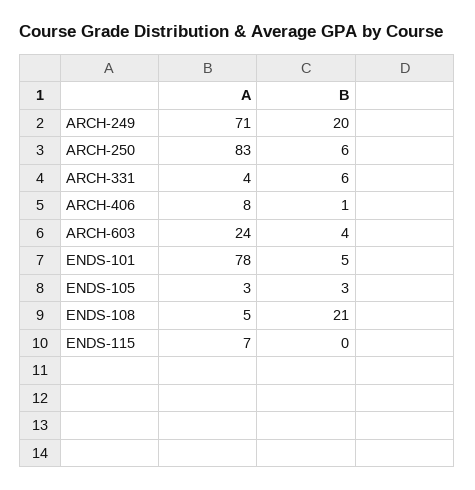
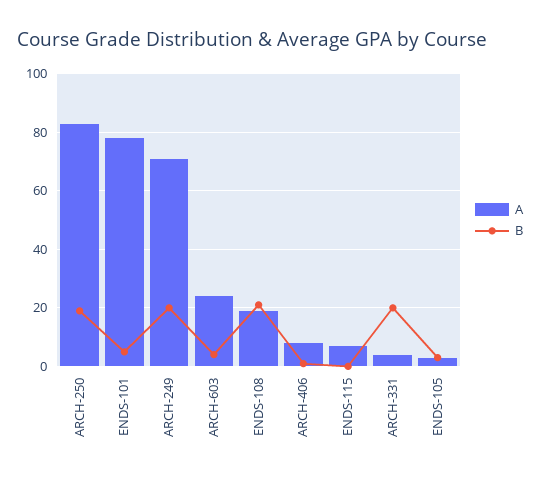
  {
    "A": {
      "ARCH-249": 71,
      "ARCH-250": 83,
      "ARCH-331": 4,
      "ARCH-406": 8,
      "ARCH-603": 24,
      "ENDS-101": 78,
      "ENDS-105": 3,
-     "ENDS-108": 5,
+     "ENDS-108": 20,
      "ENDS-115": 7
    },
    "B": {
      "ARCH-249": 20,
-     "ARCH-250": 6,
+     "ARCH-250": 20,
-     "ARCH-331": 6,
+     "ARCH-331": 20,
      "ARCH-406": 1,
      "ARCH-603": 4,
      "ENDS-101": 5,
      "ENDS-105": 3,
      "ENDS-108": 21,
      "ENDS-115": 0
    }
  }

